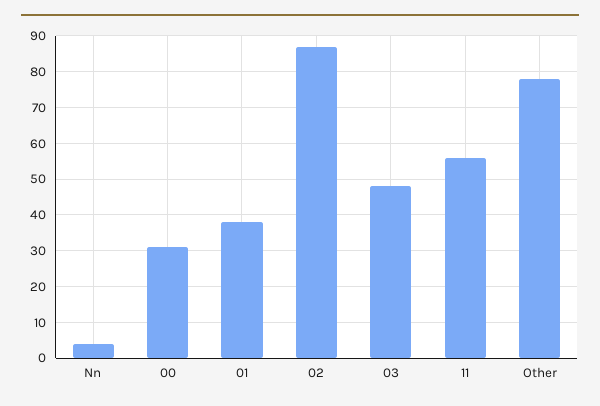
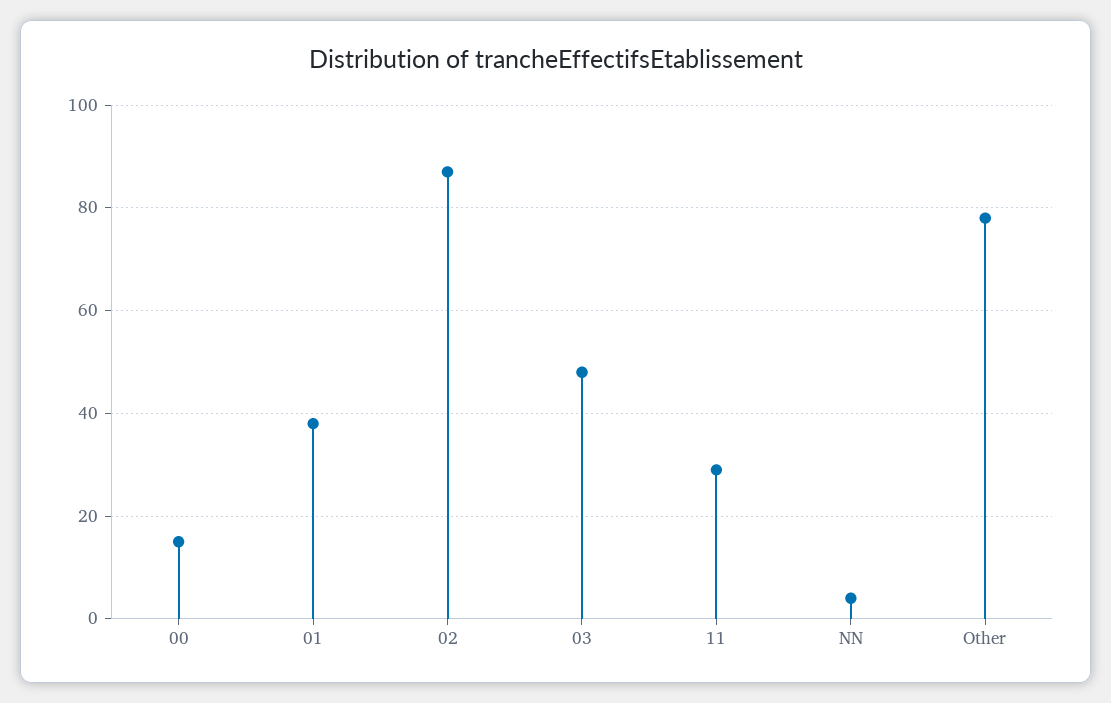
  {
    "Nn": 5,
-   "00": 30,
+   "00": 15,
    "01": 40,
    "02": 85,
    "03": 50,
-   "11": 55,
+   "11": 30,
    "Other": 80
  }

